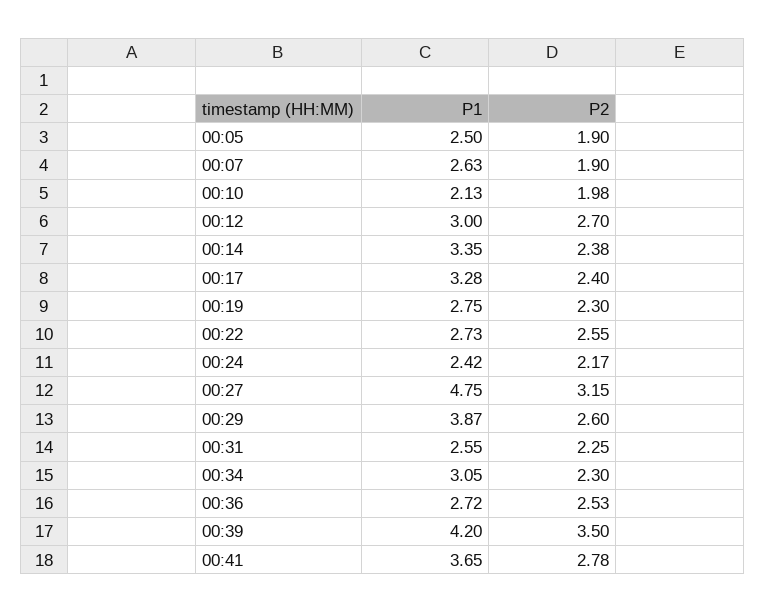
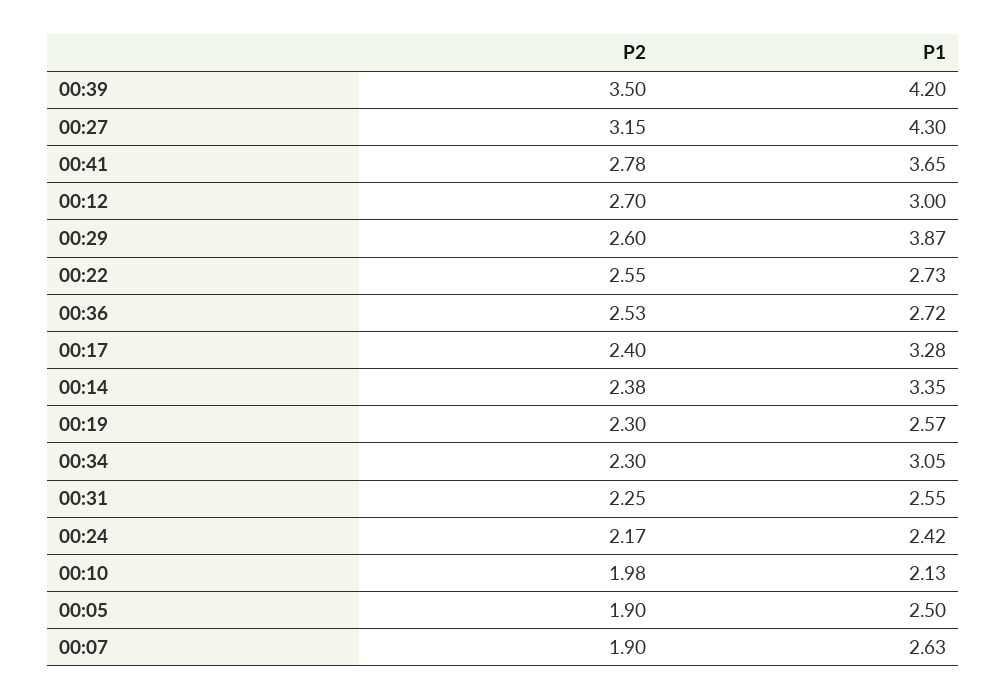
  {
    "P1": {
      "00:05": 2.5,
      "00:07": 2.63,
      "00:10": 2.13,
      "00:12": 3,
      "00:14": 3.35,
      "00:17": 3.28,
-     "00:19": 2.75,
+     "00:19": 2.57,
      "00:22": 2.73,
      "00:24": 2.42,
-     "00:27": 4.75,
+     "00:27": 4.3,
      "00:29": 3.87,
      "00:31": 2.55,
      "00:34": 3.05,
      "00:36": 2.72,
      "00:39": 4.2,
      "00:41": 3.65
    },
    "P2": {
      "00:05": 1.9,
      "00:07": 1.9,
      "00:10": 1.98,
      "00:12": 2.7,
      "00:14": 2.38,
      "00:17": 2.4,
      "00:19": 2.3,
      "00:22": 2.55,
      "00:24": 2.17,
      "00:27": 3.15,
      "00:29": 2.6,
      "00:31": 2.25,
      "00:34": 2.3,
      "00:36": 2.53,
      "00:39": 3.5,
      "00:41": 2.78
    }
  }

